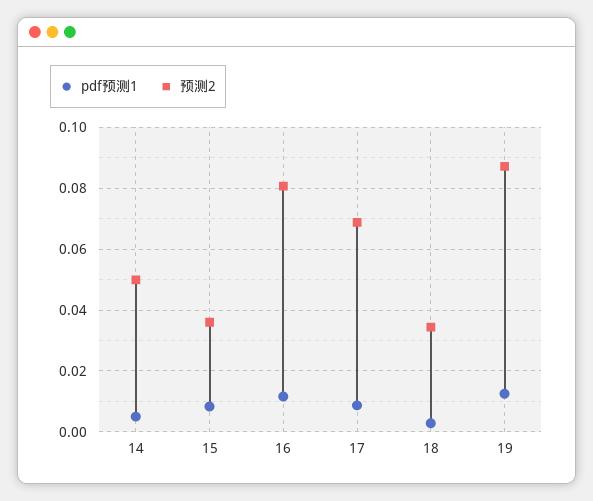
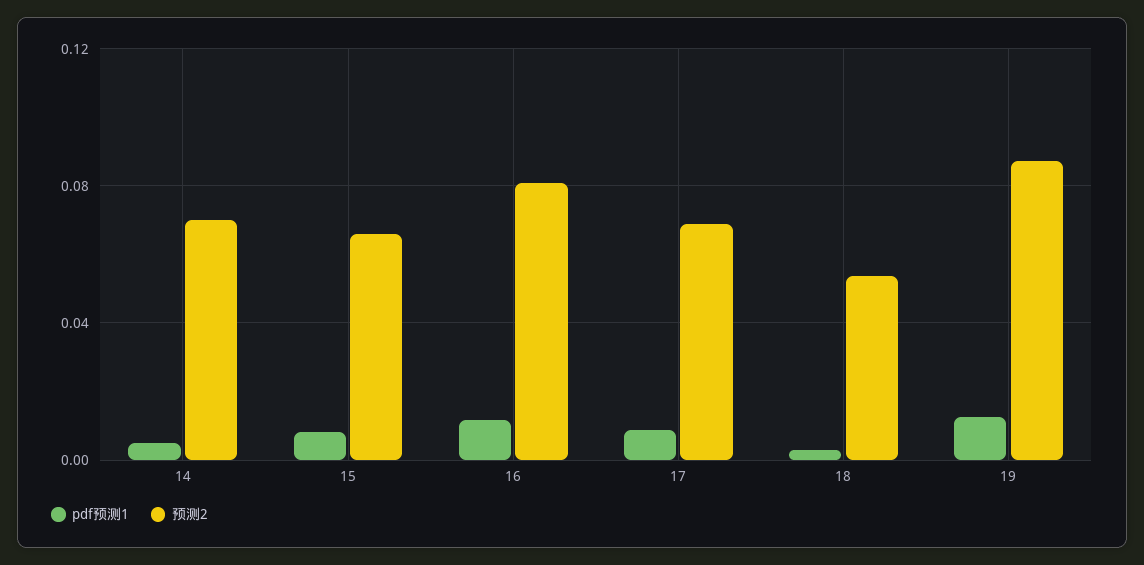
  {
    "pdf预测1": {
      "14": 0.006,
      "15": 0.008,
      "16": 0.012,
      "17": 0.008,
      "18": 0.002,
      "19": 0.012
    },
    "预测2": {
-     "14": 0.05,
+     "14": 0.07,
-     "15": 0.036,
+     "15": 0.065,
      "16": 0.08,
      "17": 0.068,
-     "18": 0.034,
+     "18": 0.055,
      "19": 0.088
    }
  }

